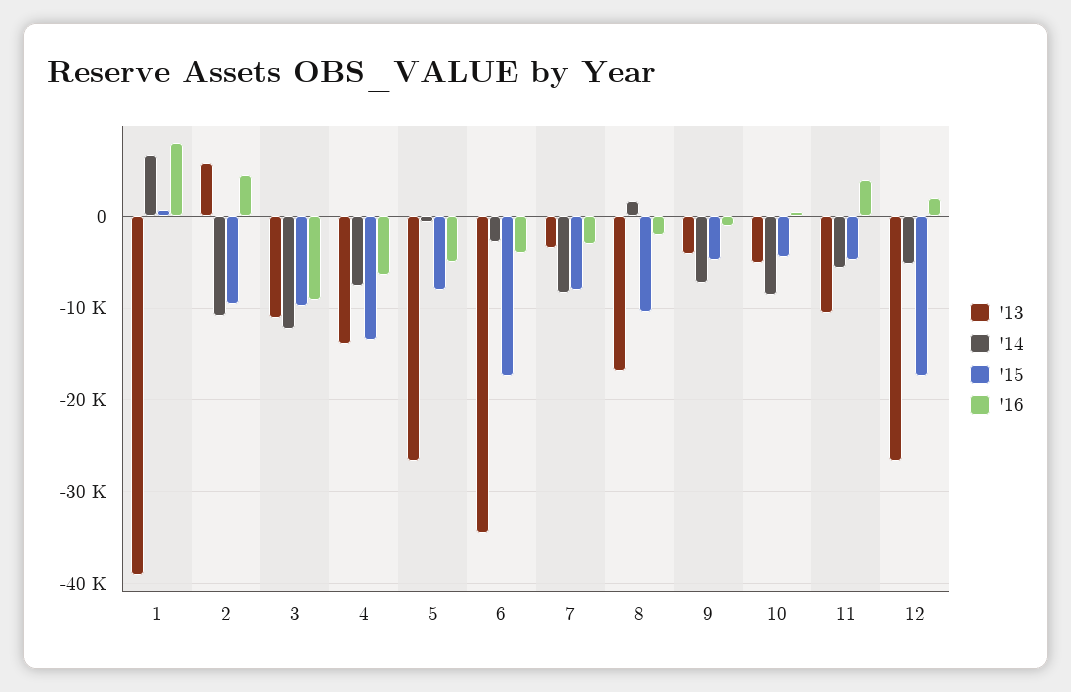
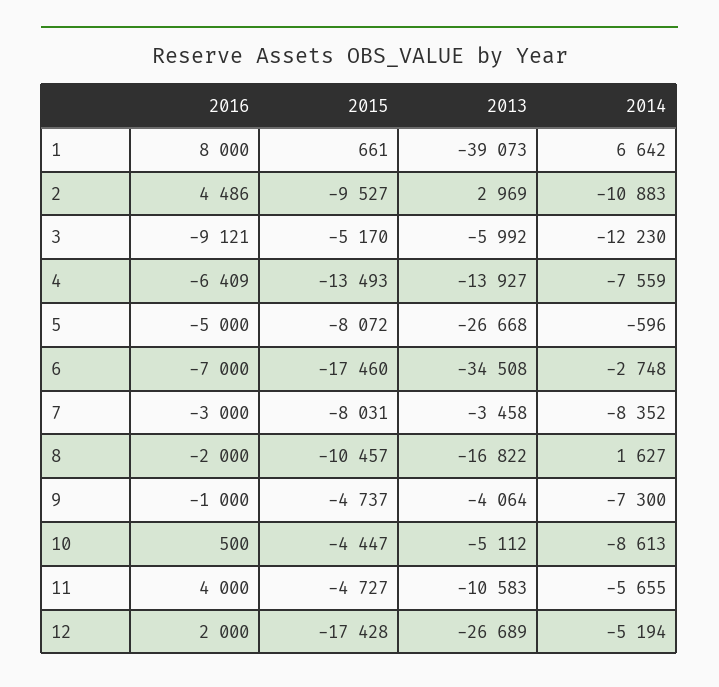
  {
    "'13": {
      "1": -39073,
-     "2": 6000,
+     "2": 2969,
-     "3": -11000,
+     "3": -5992,
      "4": -13927,
      "5": -26668,
      "6": -34508,
      "7": -3458,
      "8": -16822,
      "9": -4064,
      "10": -5112,
      "11": -10583,
      "12": -26689
    },
    "'14": {
      "1": 6642,
      "2": -10883,
      "3": -12230,
      "4": -7559,
      "5": -596,
      "6": -2748,
      "7": -8352,
      "8": 1627,
      "9": -7300,
      "10": -8613,
      "11": -5655,
      "12": -5194
    },
    "'15": {
      "1": 661,
      "2": -9527,
-     "3": -10000,
+     "3": -5170,
      "4": -13493,
      "5": -8072,
      "6": -17460,
      "7": -8031,
      "8": -10457,
      "9": -4737,
      "10": -4447,
      "11": -4727,
      "12": -17428
    },
    "'16": {
      "1": 8000,
      "2": 4486,
      "3": -9121,
      "4": -6409,
      "5": -5000,
-     "6": -4000,
+     "6": -7000,
      "7": -3000,
      "8": -2000,
      "9": -1000,
      "10": 500,
      "11": 4000,
      "12": 2000
    }
  }

